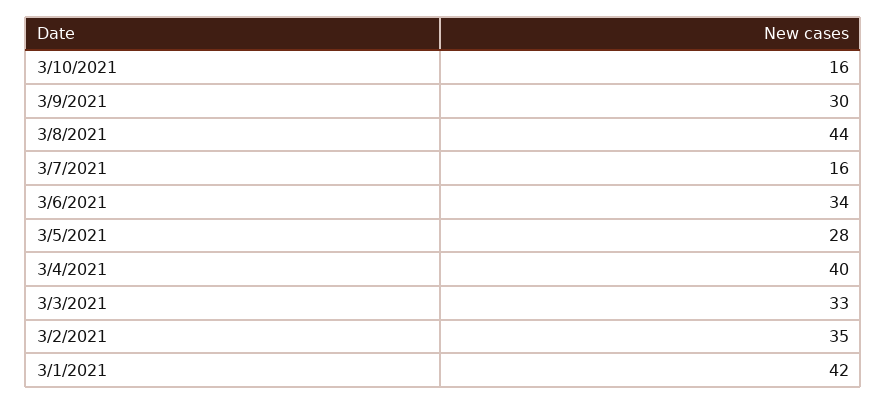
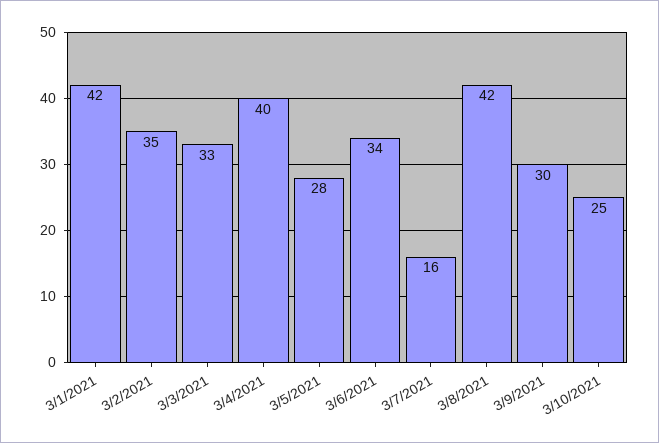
  {
-   "3/10/2021": 16,
+   "3/10/2021": 25,
    "3/9/2021": 30,
-   "3/8/2021": 44,
+   "3/8/2021": 42,
    "3/7/2021": 16,
    "3/6/2021": 34,
    "3/5/2021": 28,
    "3/4/2021": 40,
    "3/3/2021": 33,
    "3/2/2021": 35,
    "3/1/2021": 42
  }

